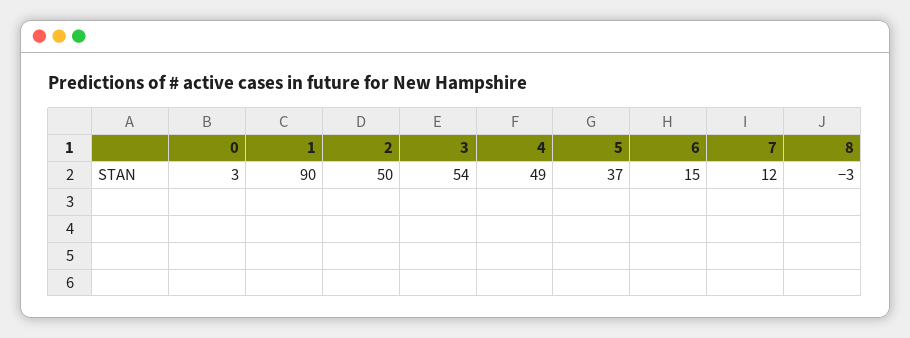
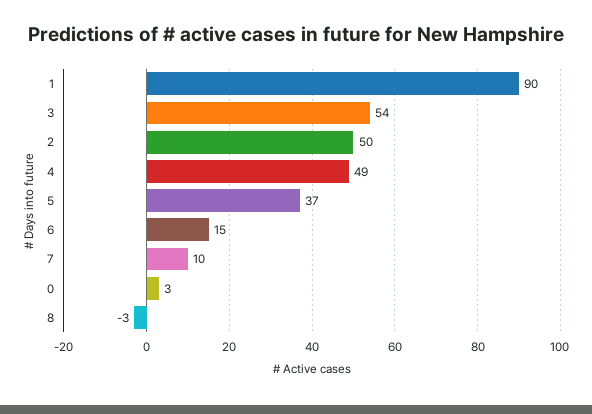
  {
    "0": 3,
    "1": 90,
    "2": 50,
    "3": 54,
    "4": 49,
    "5": 37,
    "6": 15,
-   "7": 12,
+   "7": 10,
    "8": -3
  }

